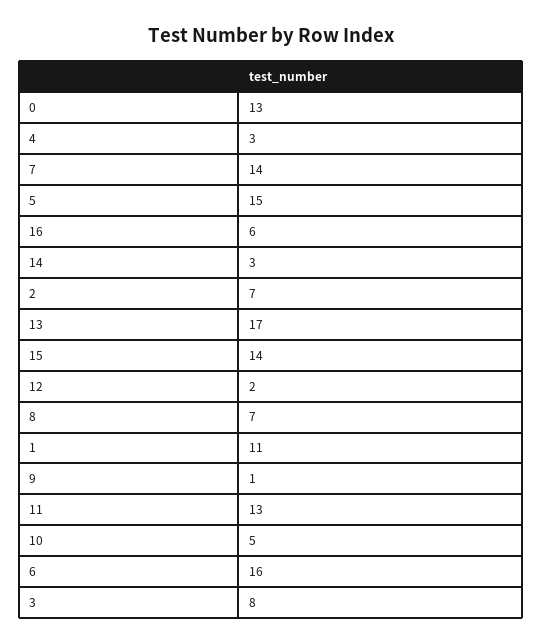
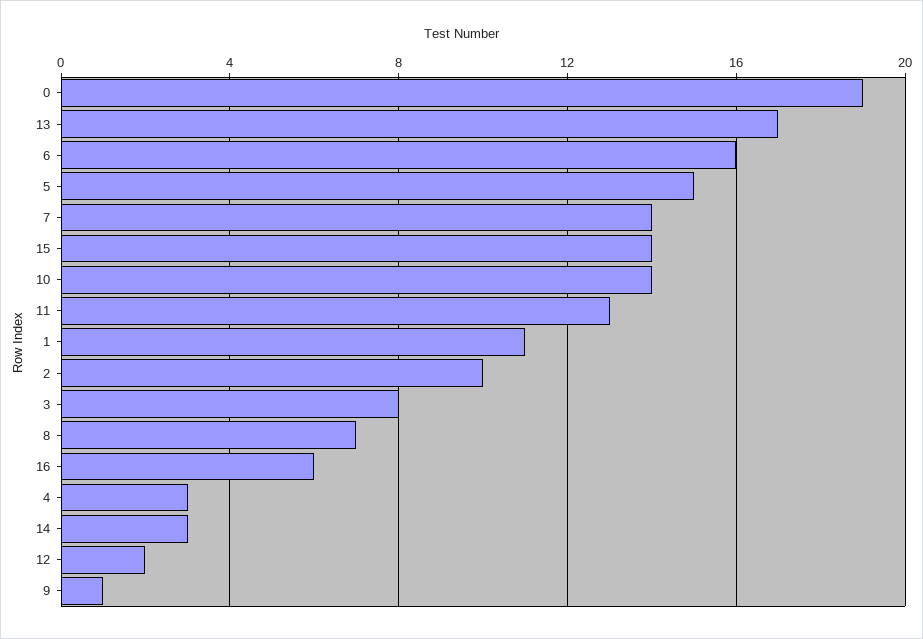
  {
-   "0": 13,
+   "0": 19,
    "4": 3,
    "7": 14,
    "5": 15,
    "16": 6,
    "14": 3,
-   "2": 7,
+   "2": 10,
    "13": 17,
    "15": 14,
    "12": 2,
    "8": 7,
    "1": 11,
    "9": 1,
    "11": 13,
-   "10": 5,
+   "10": 14,
    "6": 16,
    "3": 8
  }

